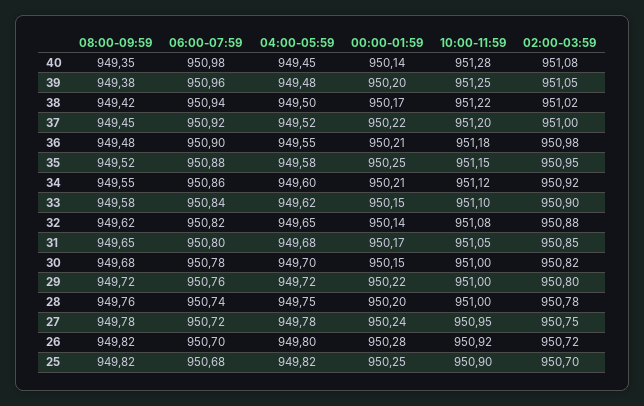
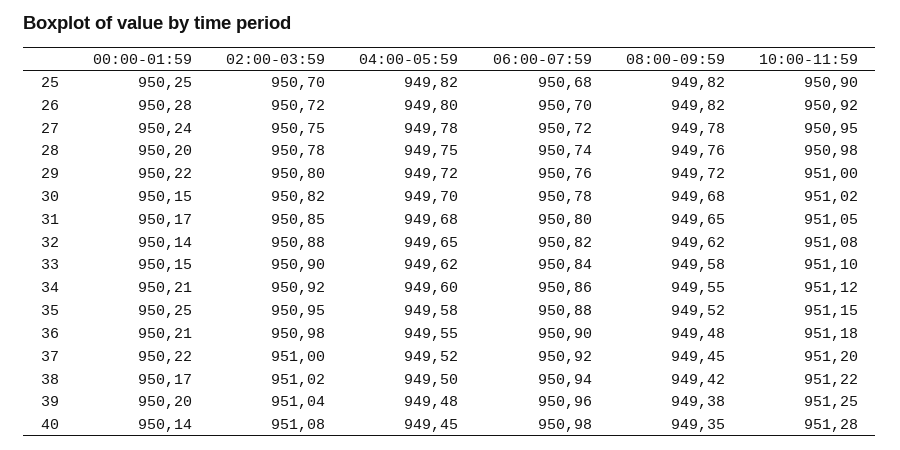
  {
    "08:00-09:59": {
      "40": 949.35,
      "39": 949.38,
      "38": 949.42,
      "37": 949.45,
      "36": 949.48,
      "35": 949.52,
      "34": 949.55,
      "33": 949.58,
      "32": 949.62,
      "31": 949.65,
      "30": 949.68,
      "29": 949.72,
      "28": 949.76,
      "27": 949.78,
      "26": 949.82,
      "25": 949.82
    },
    "06:00-07:59": {
      "40": 950.98,
      "39": 950.96,
      "38": 950.94,
      "37": 950.92,
      "36": 950.9,
      "35": 950.88,
      "34": 950.86,
      "33": 950.84,
      "32": 950.82,
      "31": 950.8,
      "30": 950.78,
      "29": 950.76,
      "28": 950.74,
      "27": 950.72,
      "26": 950.7,
      "25": 950.68
    },
    "04:00-05:59": {
      "40": 949.45,
      "39": 949.48,
      "38": 949.5,
      "37": 949.52,
      "36": 949.55,
      "35": 949.58,
      "34": 949.6,
      "33": 949.62,
      "32": 949.65,
      "31": 949.68,
      "30": 949.7,
      "29": 949.72,
      "28": 949.75,
      "27": 949.78,
      "26": 949.8,
      "25": 949.82
    },
    "00:00-01:59": {
      "40": 950.14,
      "39": 950.2,
      "38": 950.17,
      "37": 950.22,
      "36": 950.21,
      "35": 950.25,
      "34": 950.21,
      "33": 950.15,
      "32": 950.14,
      "31": 950.17,
      "30": 950.15,
      "29": 950.22,
      "28": 950.2,
      "27": 950.24,
      "26": 950.28,
      "25": 950.25
    },
    "10:00-11:59": {
      "40": 951.28,
      "39": 951.25,
      "38": 951.22,
      "37": 951.2,
      "36": 951.18,
      "35": 951.15,
      "34": 951.12,
      "33": 951.1,
      "32": 951.08,
      "31": 951.05,
-     "30": 951,
+     "30": 951.02,
      "29": 951,
-     "28": 951,
+     "28": 950.98,
      "27": 950.95,
      "26": 950.92,
      "25": 950.9
    },
    "02:00-03:59": {
      "40": 951.08,
-     "39": 951.05,
+     "39": 951.04,
      "38": 951.02,
      "37": 951,
      "36": 950.98,
      "35": 950.95,
      "34": 950.92,
      "33": 950.9,
      "32": 950.88,
      "31": 950.85,
      "30": 950.82,
      "29": 950.8,
      "28": 950.78,
      "27": 950.75,
      "26": 950.72,
      "25": 950.7
    }
  }

